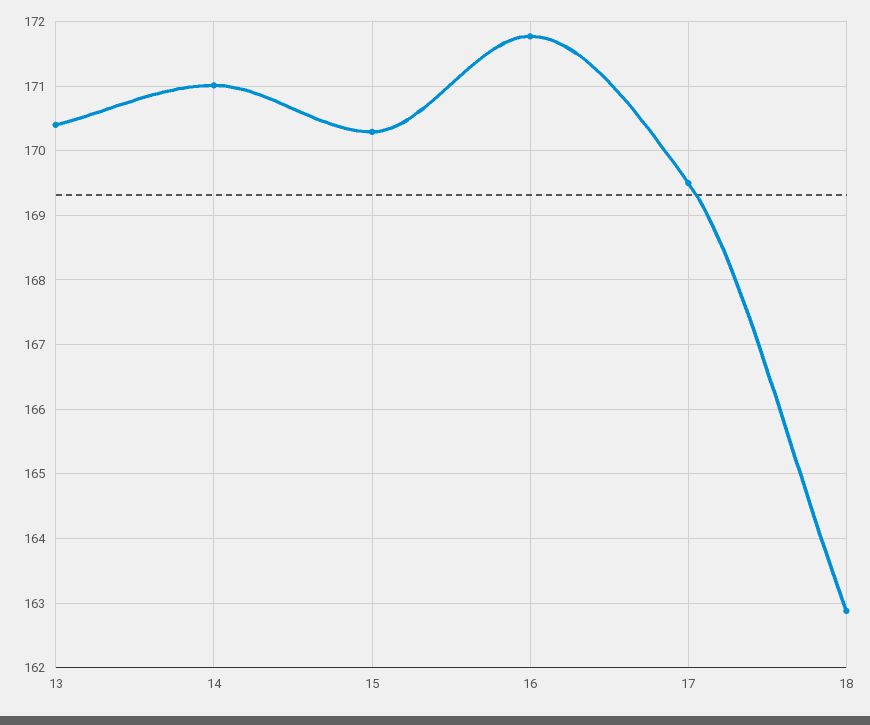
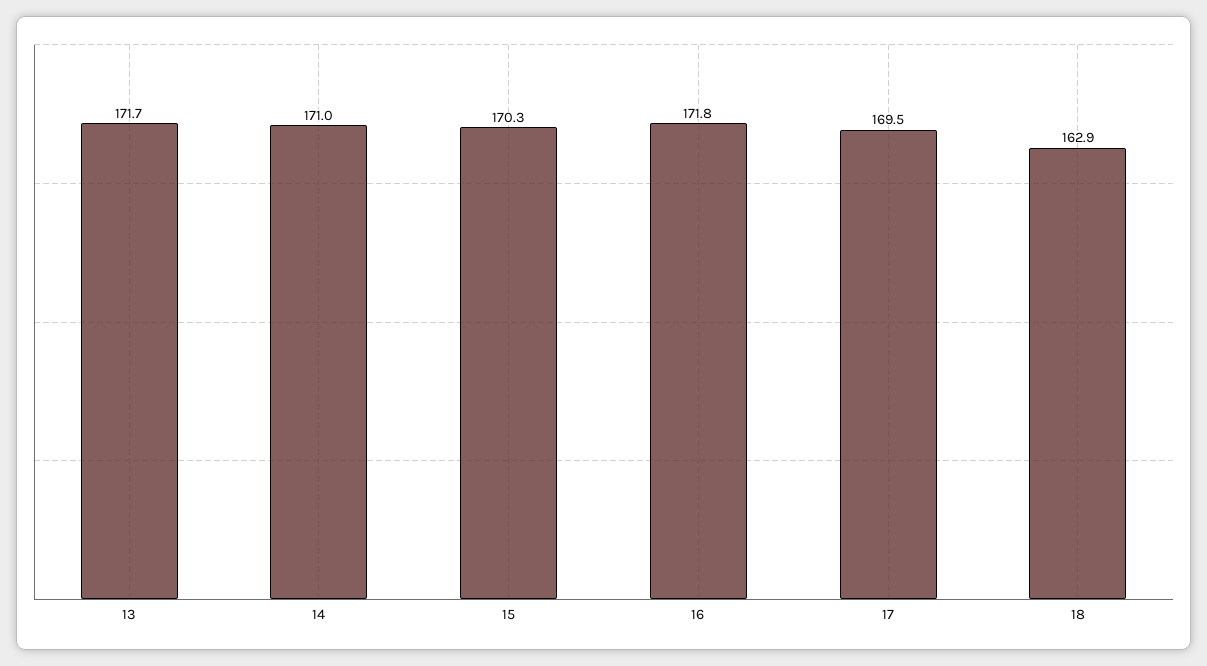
  {
-   "13": 170.4,
+   "13": 171.7,
    "14": 171,
    "15": 170.3,
    "16": 171.8,
    "17": 169.5,
    "18": 162.9
  }

